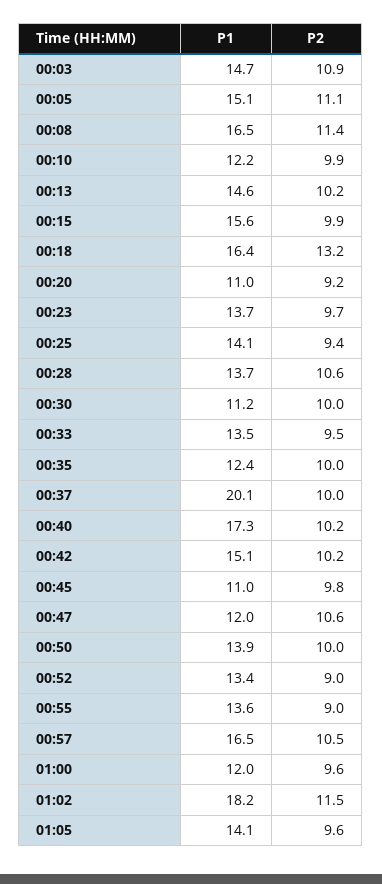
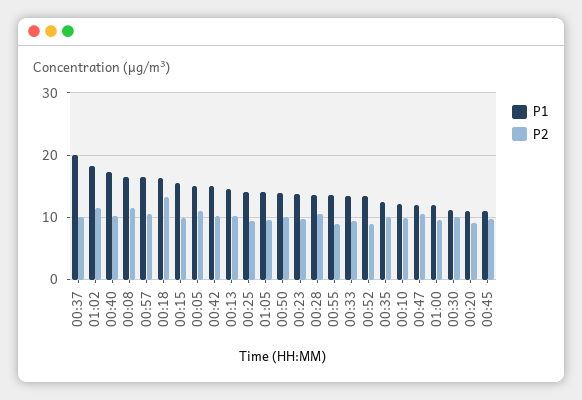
  {
    "P1": {
-     "00:03": 14.7,
      "00:05": 15.1,
      "00:08": 16.5,
      "00:10": 12.2,
      "00:13": 14.6,
      "00:15": 15.6,
      "00:18": 16.4,
      "00:20": 11,
      "00:23": 13.7,
      "00:25": 14.1,
      "00:28": 13.7,
      "00:30": 11.2,
      "00:33": 13.5,
      "00:35": 12.4,
      "00:37": 20.1,
      "00:40": 17.3,
      "00:42": 15.1,
      "00:45": 11,
      "00:47": 12,
      "00:50": 13.9,
      "00:52": 13.4,
      "00:55": 13.6,
      "00:57": 16.5,
      "01:00": 12,
      "01:02": 18.2,
      "01:05": 14.1
    },
    "P2": {
-     "00:03": 10.9,
      "00:05": 11.1,
      "00:08": 11.4,
      "00:10": 9.9,
      "00:13": 10.2,
      "00:15": 9.9,
      "00:18": 13.2,
      "00:20": 9.2,
      "00:23": 9.7,
      "00:25": 9.4,
      "00:28": 10.6,
      "00:30": 10,
      "00:33": 9.5,
      "00:35": 10,
      "00:37": 10,
      "00:40": 10.2,
      "00:42": 10.2,
      "00:45": 9.8,
      "00:47": 10.6,
      "00:50": 10,
      "00:52": 9,
      "00:55": 9,
      "00:57": 10.5,
      "01:00": 9.6,
      "01:02": 11.5,
      "01:05": 9.6
    }
  }

